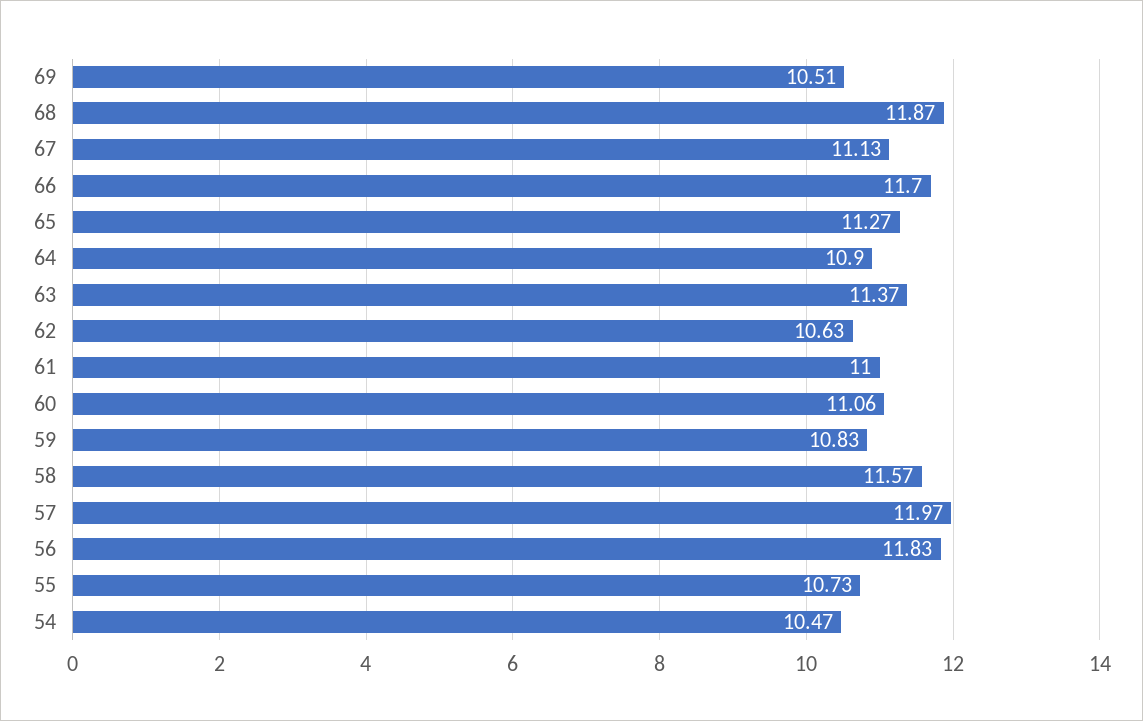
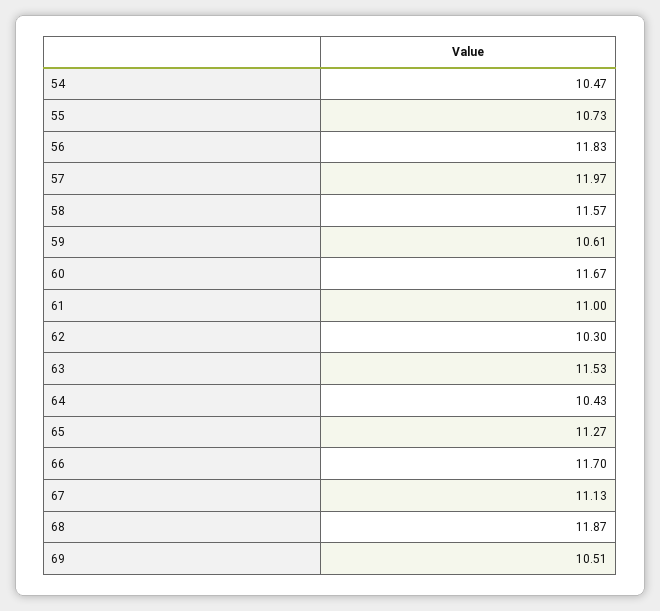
  {
    "69": 10.51,
    "68": 11.87,
    "67": 11.13,
    "66": 11.7,
    "65": 11.27,
-   "64": 10.9,
+   "64": 10.43,
-   "63": 11.37,
+   "63": 11.53,
-   "62": 10.63,
+   "62": 10.3,
    "61": 11,
-   "60": 11.06,
+   "60": 11.67,
-   "59": 10.83,
+   "59": 10.61,
    "58": 11.57,
    "57": 11.97,
    "56": 11.83,
    "55": 10.73,
    "54": 10.47
  }

